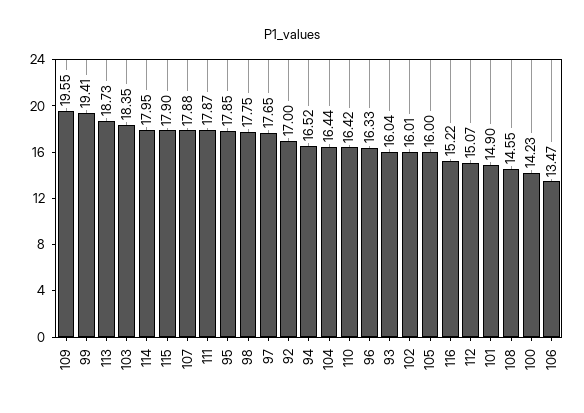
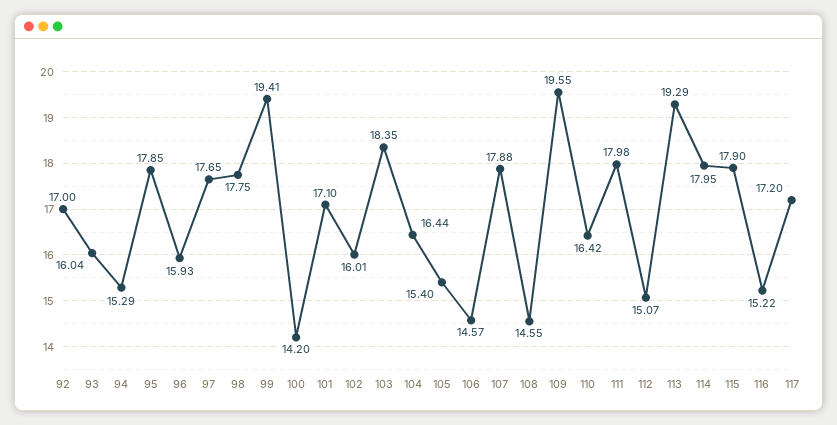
  {
    "109": 19.55,
    "99": 19.41,
-   "113": 18.73,
+   "113": 19.29,
    "103": 18.35,
    "114": 17.95,
    "115": 17.9,
    "107": 17.88,
-   "111": 17.87,
+   "111": 17.98,
    "95": 17.85,
    "98": 17.75,
    "97": 17.65,
    "92": 17,
-   "94": 16.52,
+   "94": 15.29,
    "104": 16.44,
    "110": 16.42,
-   "96": 16.33,
+   "96": 15.93,
    "93": 16.04,
    "102": 16.01,
-   "105": 16,
+   "105": 15.4,
    "116": 15.22,
    "112": 15.07,
-   "101": 14.9,
+   "101": 17.1,
    "108": 14.55,
-   "100": 14.23,
+   "100": 14.2,
-   "106": 13.47
+   "106": 14.57,
+   "117": 17.2
  }

